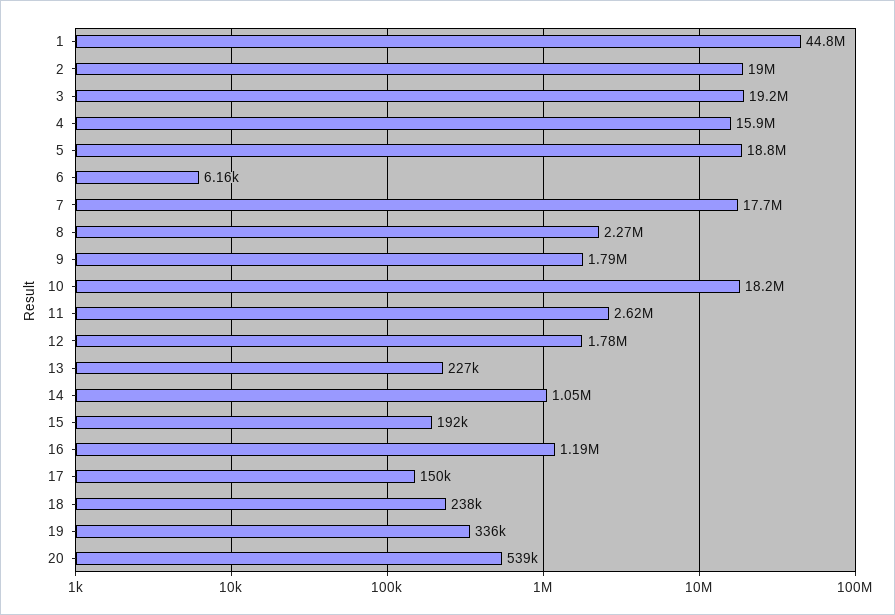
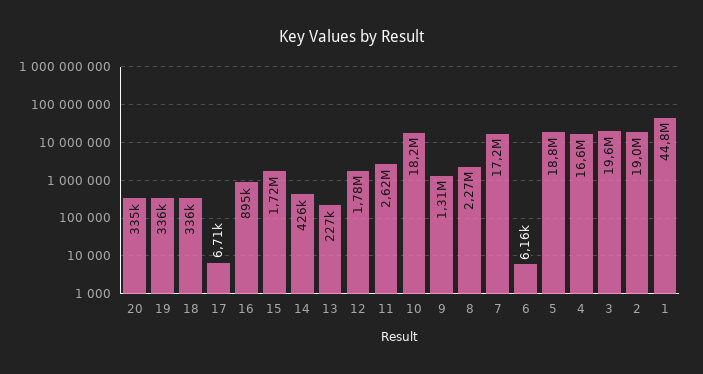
  {
    "1": 44800000,
    "2": 19000000,
-   "3": 19200000,
+   "3": 19600000,
-   "4": 15900000,
+   "4": 16600000,
    "5": 18800000,
    "6": 6160,
-   "7": 17700000,
+   "7": 17200000,
    "8": 2270000,
-   "9": 1790000,
+   "9": 1310000,
    "10": 18200000,
    "11": 2620000,
    "12": 1780000,
    "13": 227000,
-   "14": 1050000,
+   "14": 426000,
-   "15": 192000,
+   "15": 1720000,
-   "16": 1190000,
+   "16": 895000,
-   "17": 150000,
+   "17": 6710,
-   "18": 238000,
+   "18": 336000,
    "19": 336000,
-   "20": 539000
+   "20": 335000
  }

